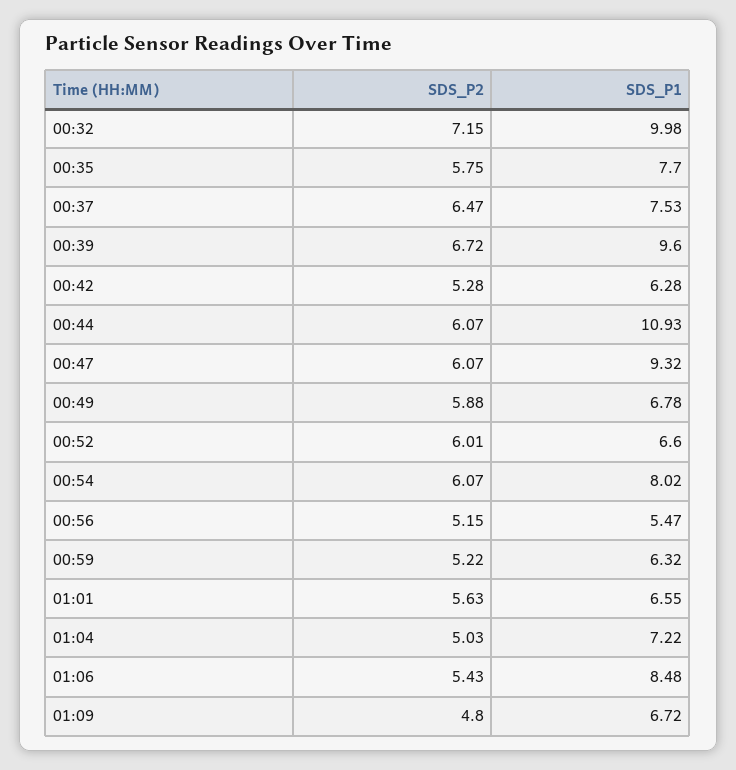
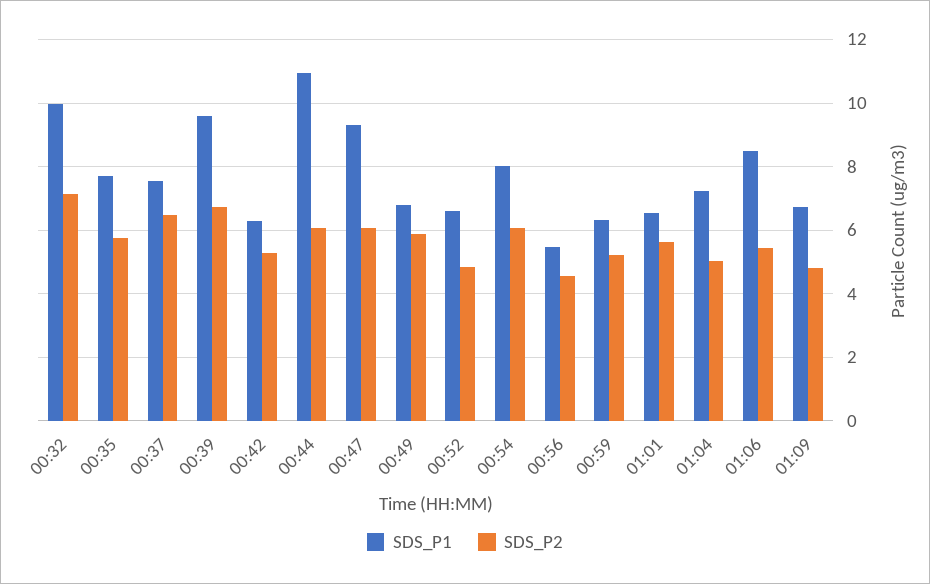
  {
    "SDS_P2": {
      "00:32": 7.15,
      "00:35": 5.75,
      "00:37": 6.47,
      "00:39": 6.72,
      "00:42": 5.28,
      "00:44": 6.07,
      "00:47": 6.07,
      "00:49": 5.88,
-     "00:52": 6.01,
+     "00:52": 4.8,
      "00:54": 6.07,
-     "00:56": 5.15,
+     "00:56": 4.6,
      "00:59": 5.22,
      "01:01": 5.63,
      "01:04": 5.03,
      "01:06": 5.43,
      "01:09": 4.8
    },
    "SDS_P1": {
      "00:32": 9.98,
      "00:35": 7.7,
      "00:37": 7.53,
      "00:39": 9.6,
      "00:42": 6.28,
      "00:44": 10.93,
      "00:47": 9.32,
      "00:49": 6.78,
      "00:52": 6.6,
      "00:54": 8.02,
      "00:56": 5.47,
      "00:59": 6.32,
      "01:01": 6.55,
      "01:04": 7.22,
      "01:06": 8.48,
      "01:09": 6.72
    }
  }

